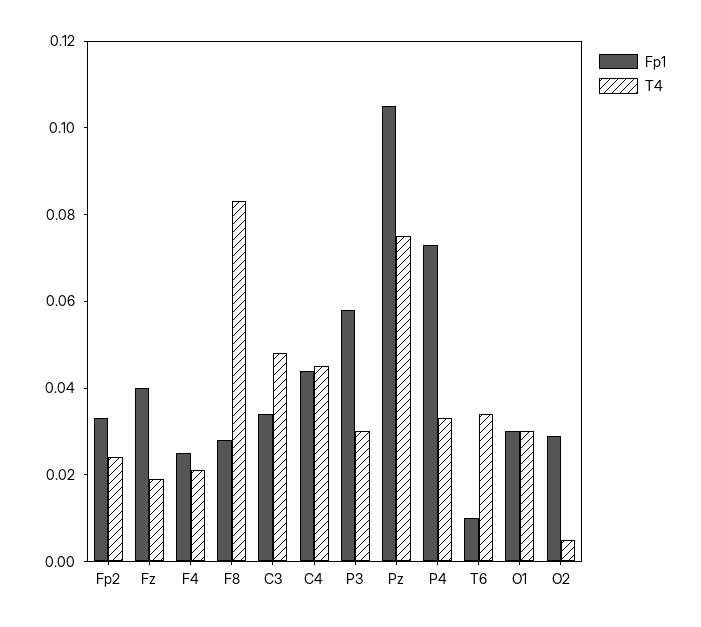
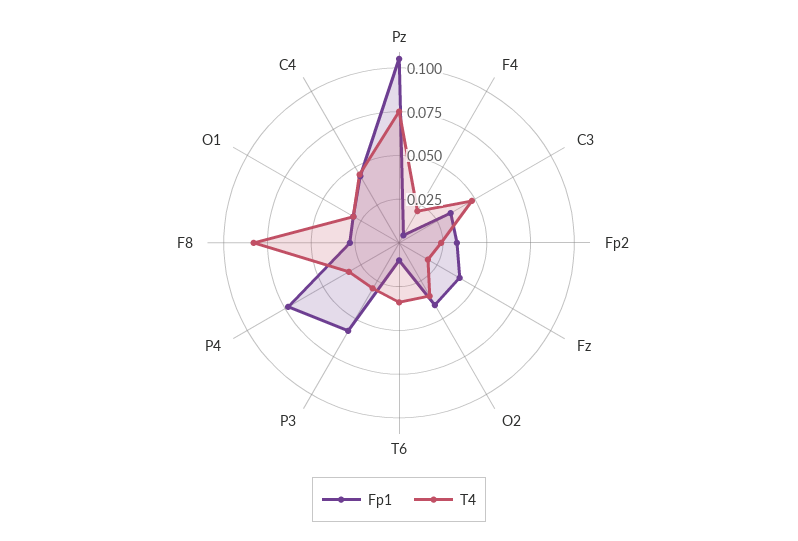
  {
    "Fp1": {
      "Fp2": 0.035,
      "Fz": 0.04,
-     "F4": 0.025,
+     "F4": 0.005,
      "F8": 0.03,
      "C3": 0.035,
      "C4": 0.045,
      "P3": 0.06,
      "Pz": 0.105,
      "P4": 0.075,
      "T6": 0.01,
      "O1": 0.03,
-     "O2": 0.03
+     "O2": 0.04
    },
    "T4": {
      "Fp2": 0.025,
      "Fz": 0.02,
      "F4": 0.02,
      "F8": 0.085,
      "C3": 0.05,
      "C4": 0.045,
      "P3": 0.03,
      "Pz": 0.075,
      "P4": 0.035,
      "T6": 0.035,
      "O1": 0.03,
-     "O2": 0.005
+     "O2": 0.035
    }
  }

